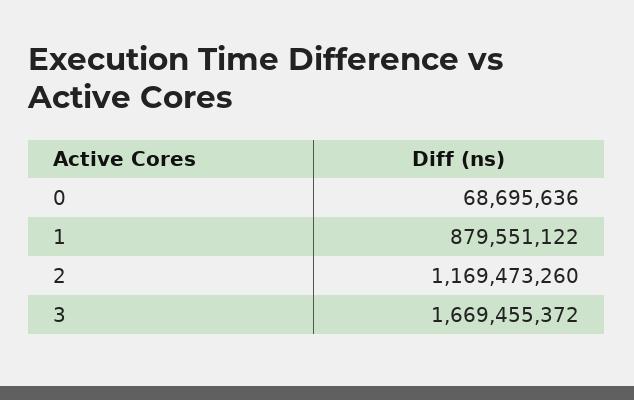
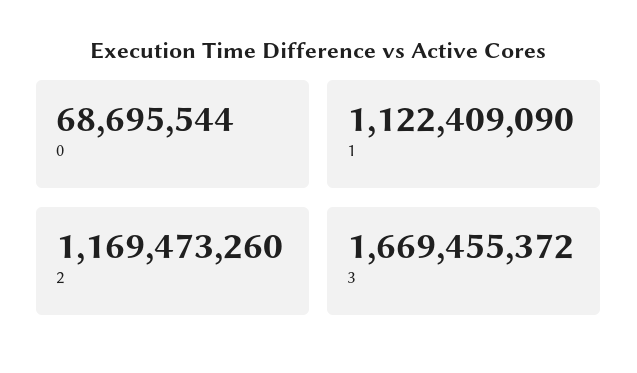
  {
-   "0": 68695636,
+   "0": 68695544,
-   "1": 879551122,
+   "1": 1122409090,
    "2": 1169473260,
    "3": 1669455372
  }

